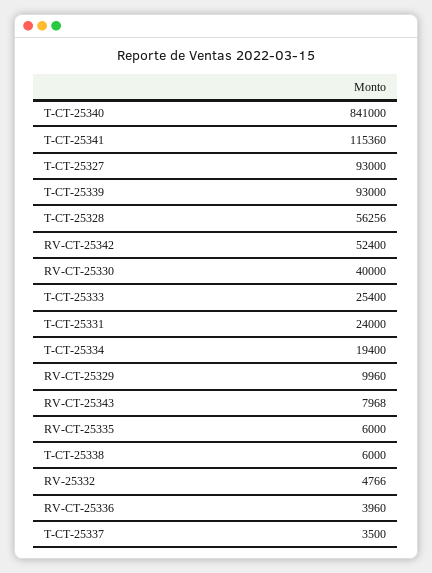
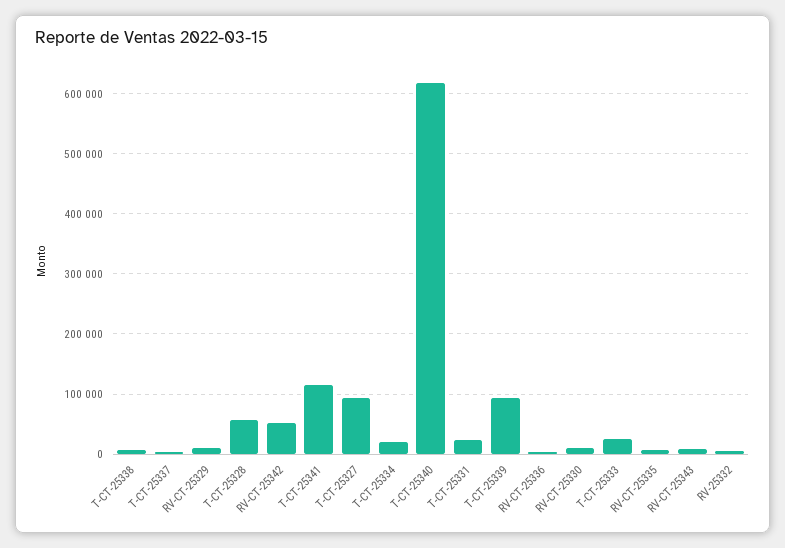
  {
-   "T-CT-25340": 841000,
+   "T-CT-25340": 620000,
    "T-CT-25341": 115360,
    "T-CT-25327": 93000,
    "T-CT-25339": 93000,
    "T-CT-25328": 56256,
    "RV-CT-25342": 52400,
-   "RV-CT-25330": 40000,
+   "RV-CT-25330": 10000,
    "T-CT-25333": 25400,
    "T-CT-25331": 24000,
    "T-CT-25334": 19400,
    "RV-CT-25329": 9960,
    "RV-CT-25343": 7968,
    "RV-CT-25335": 6000,
    "T-CT-25338": 6000,
    "RV-25332": 4766,
    "RV-CT-25336": 3960,
    "T-CT-25337": 3500
  }

